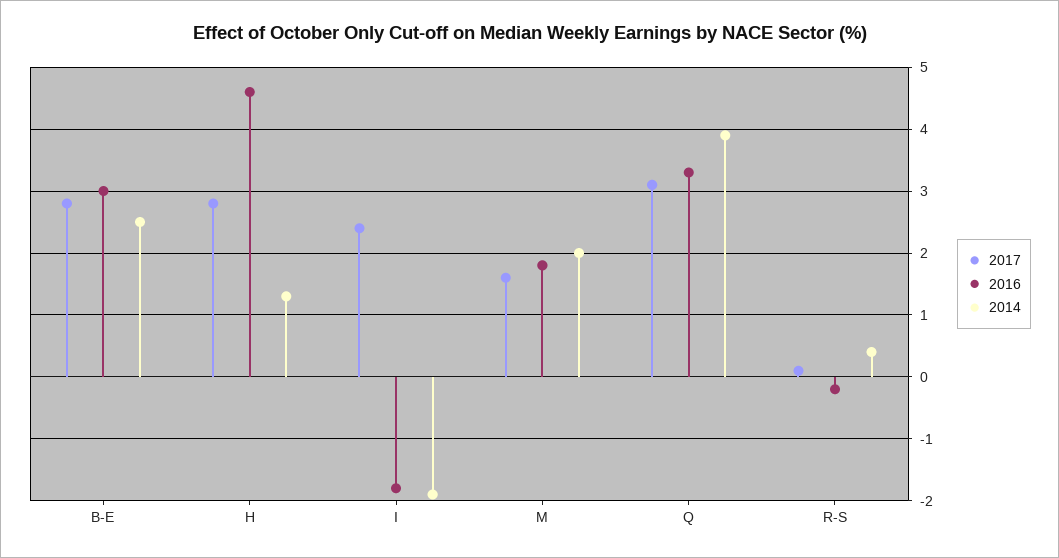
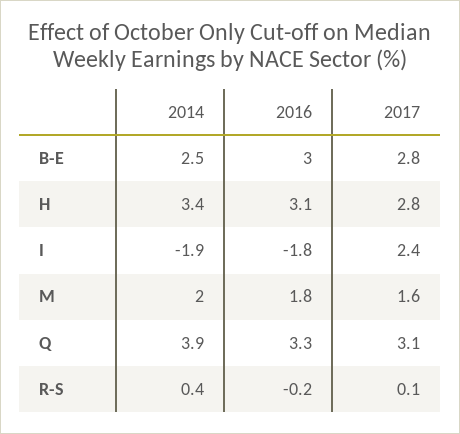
  {
    "2017": {
      "B-E": 2.8,
      "H": 2.8,
      "I": 2.4,
      "M": 1.6,
      "Q": 3.1,
      "R-S": 0.1
    },
    "2016": {
      "B-E": 3,
-     "H": 4.6,
+     "H": 3.1,
      "I": -1.8,
      "M": 1.8,
      "Q": 3.3,
      "R-S": -0.2
    },
    "2014": {
      "B-E": 2.5,
-     "H": 1.3,
+     "H": 3.4,
      "I": -1.9,
      "M": 2,
      "Q": 3.9,
      "R-S": 0.4
    }
  }

